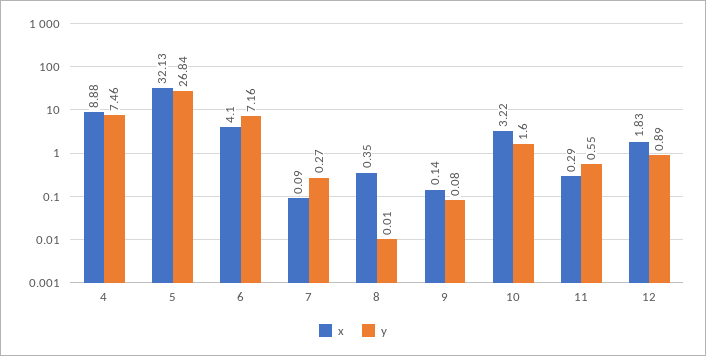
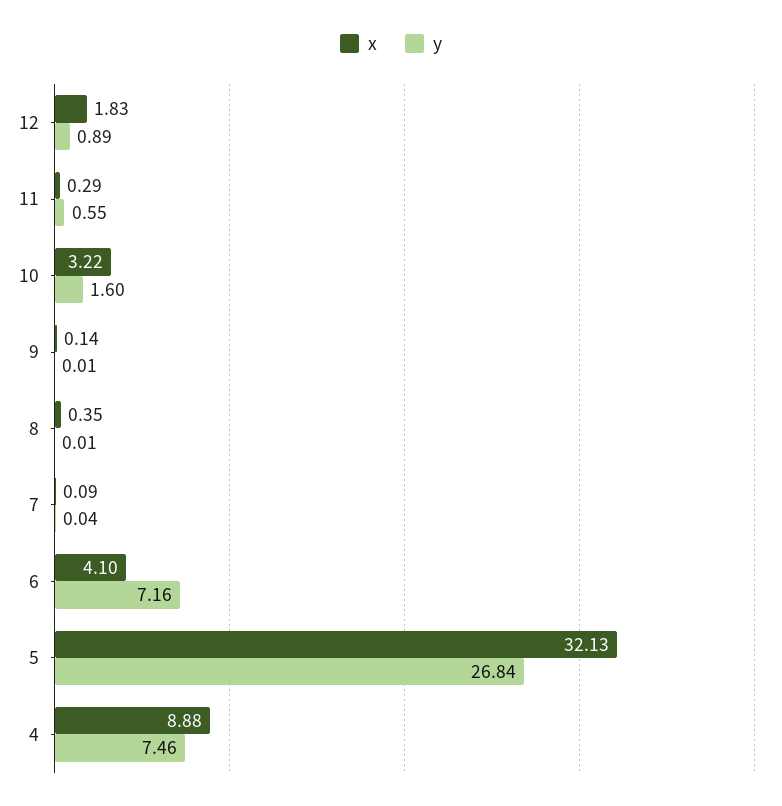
  {
    "x": {
      "4": 8.88,
      "5": 32.13,
      "6": 4.1,
      "7": 0.09,
      "8": 0.35,
      "9": 0.14,
      "10": 3.22,
      "11": 0.29,
      "12": 1.83
    },
    "y": {
      "4": 7.46,
      "5": 26.84,
      "6": 7.16,
-     "7": 0.27,
+     "7": 0.04,
      "8": 0.01,
-     "9": 0.08,
+     "9": 0.01,
      "10": 1.6,
      "11": 0.55,
      "12": 0.89
    }
  }

